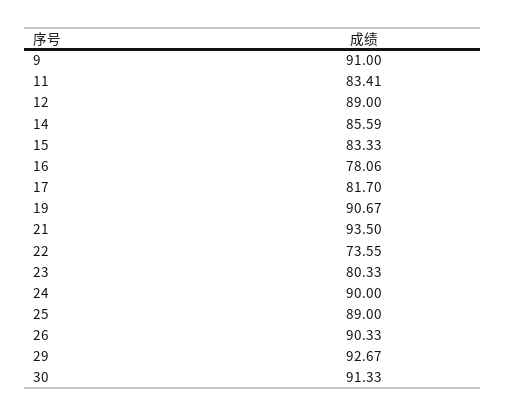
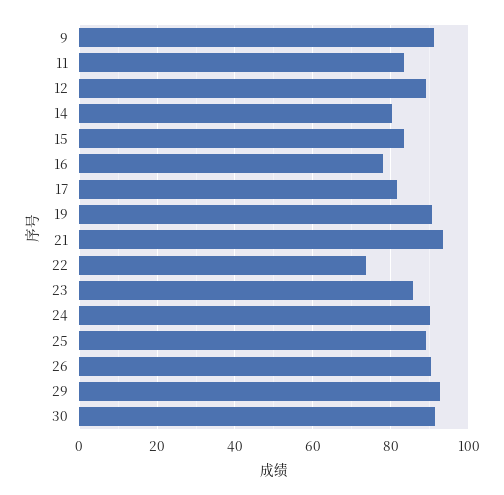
  {
    "9": 91,
    "11": 83.41,
    "12": 89,
-   "14": 85.59,
+   "14": 80,
    "15": 83.33,
    "16": 78.06,
    "17": 81.7,
    "19": 90.67,
    "21": 93.5,
    "22": 73.55,
-   "23": 80.33,
+   "23": 86,
    "24": 90,
    "25": 89,
    "26": 90.33,
    "29": 92.67,
    "30": 91.33
  }

